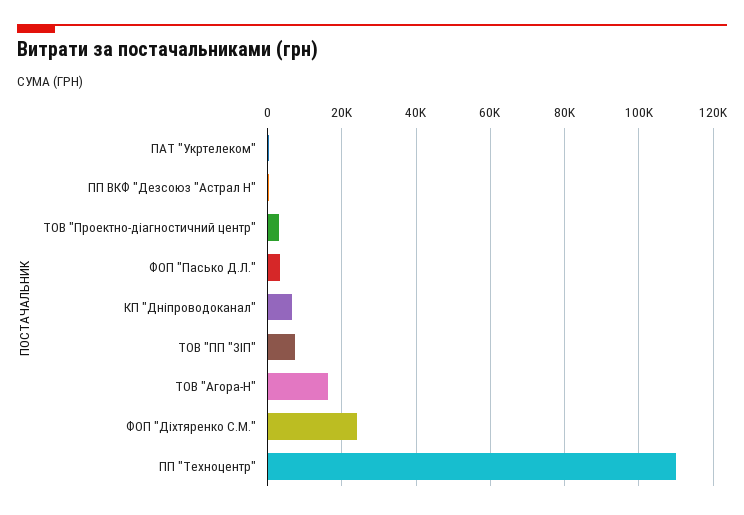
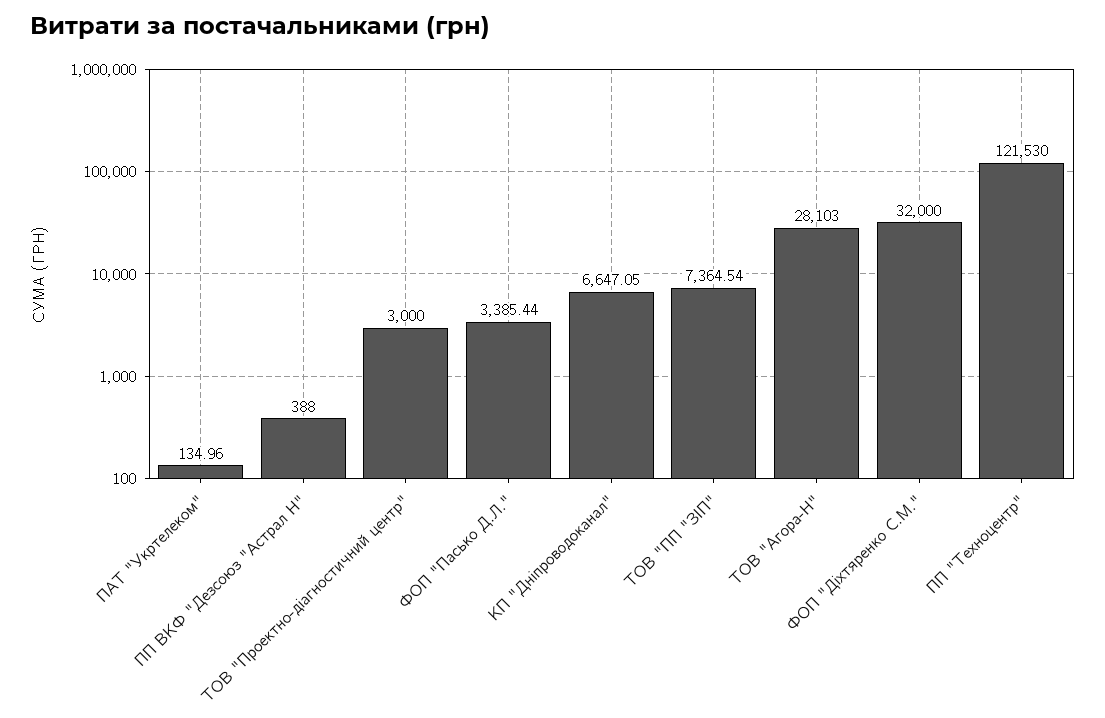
  {
    "ПАТ \"Укртелеком\"": 134.96,
    "ПП ВКФ \"Дезсоюз \"Астрал Н\"": 388,
    "ТОВ \"Проектно-діагностичний центр\"": 3000,
    "ФОП \"Пасько Д.Л.\"": 3385.44,
    "КП \"Дніпроводоканал\"": 6647.05,
    "ТОВ \"ПП \"ЗІП\"": 7364.54,
-   "ТОВ \"Агора-Н\"": 16000,
+   "ТОВ \"Агора-Н\"": 28103,
-   "ФОП \"Діхтяренко С.М.\"": 24000,
+   "ФОП \"Діхтяренко С.М.\"": 32000,
-   "ПП \"Техноцентр\"": 110000
+   "ПП \"Техноцентр\"": 121530
  }

